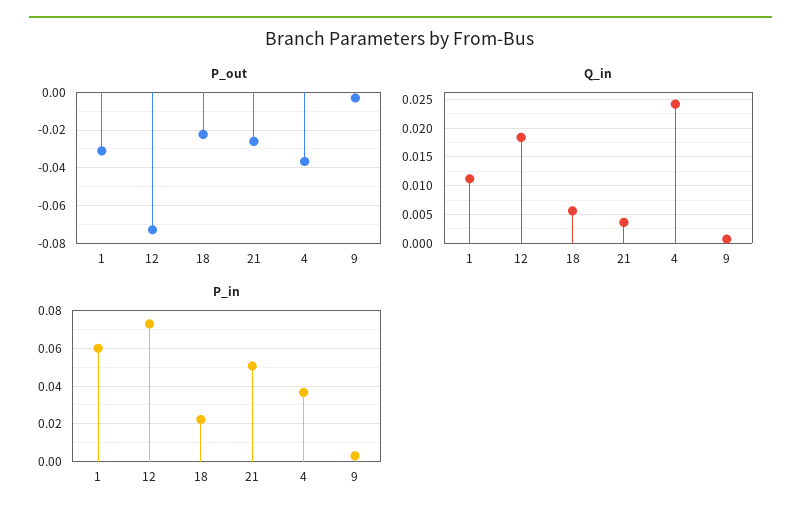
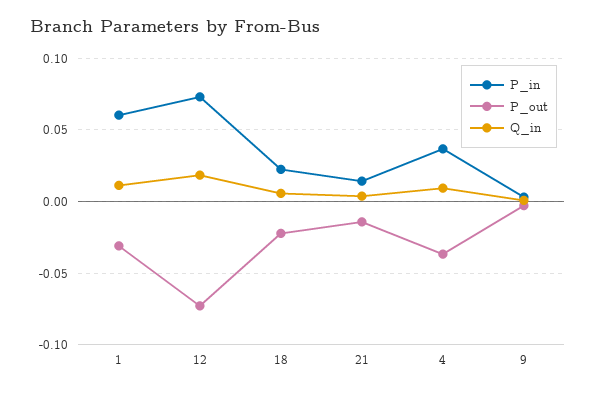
  {
    "P_out": {
      "1": -0.03,
      "12": -0.075,
      "18": -0.02,
-     "21": -0.025,
+     "21": -0.015,
      "4": -0.035,
      "9": -0.005
    },
    "Q_in": {
      "1": 0.01,
      "12": 0.0175,
      "18": 0.005,
      "21": 0.0025,
-     "4": 0.025,
+     "4": 0.01,
      "9": 0
    },
    "P_in": {
      "1": 0.06,
      "12": 0.075,
      "18": 0.02,
-     "21": 0.05,
+     "21": 0.015,
      "4": 0.035,
      "9": 0.005
    }
  }

